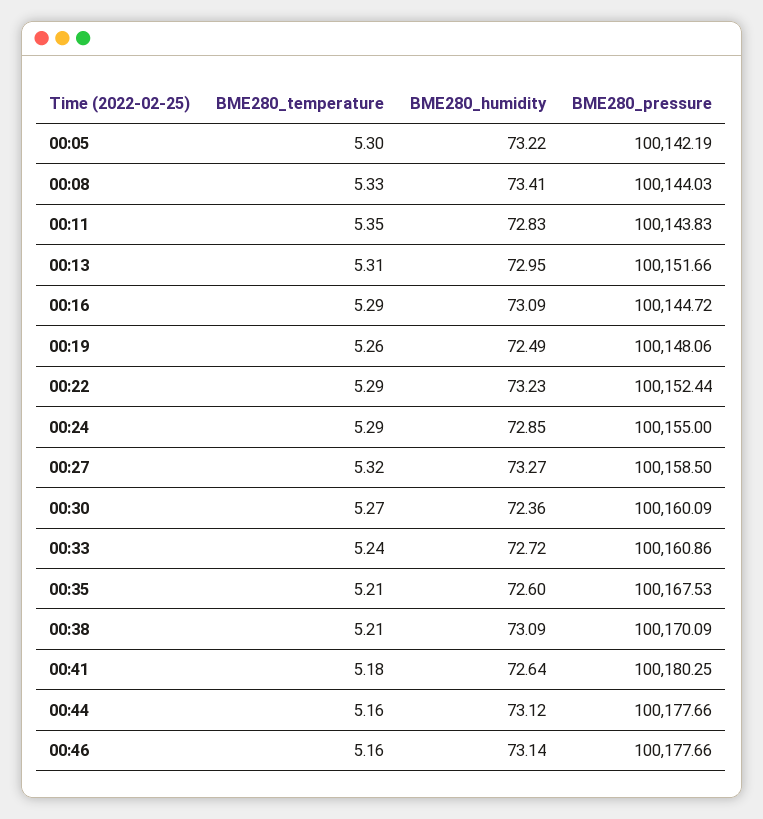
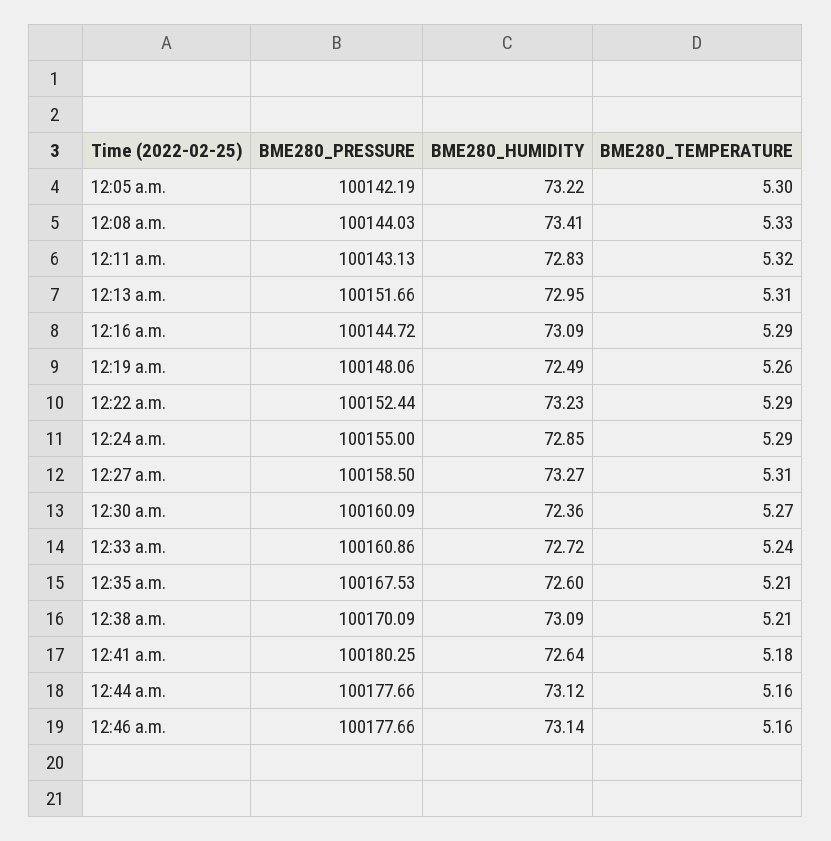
  {
    "BME280_temperature": {
      "00:05": 5.3,
      "00:08": 5.33,
-     "00:11": 5.35,
+     "00:11": 5.32,
      "00:13": 5.31,
      "00:16": 5.29,
      "00:19": 5.26,
      "00:22": 5.29,
      "00:24": 5.29,
-     "00:27": 5.32,
+     "00:27": 5.31,
      "00:30": 5.27,
      "00:33": 5.24,
      "00:35": 5.21,
      "00:38": 5.21,
      "00:41": 5.18,
      "00:44": 5.16,
      "00:46": 5.16
    },
    "BME280_humidity": {
      "00:05": 73.22,
      "00:08": 73.41,
      "00:11": 72.83,
      "00:13": 72.95,
      "00:16": 73.09,
      "00:19": 72.49,
      "00:22": 73.23,
      "00:24": 72.85,
      "00:27": 73.27,
      "00:30": 72.36,
      "00:33": 72.72,
      "00:35": 72.6,
      "00:38": 73.09,
      "00:41": 72.64,
      "00:44": 73.12,
      "00:46": 73.14
    },
    "BME280_pressure": {
      "00:05": 100142.19,
      "00:08": 100144.03,
-     "00:11": 100143.83,
+     "00:11": 100143.13,
      "00:13": 100151.66,
      "00:16": 100144.72,
      "00:19": 100148.06,
      "00:22": 100152.44,
      "00:24": 100155,
      "00:27": 100158.5,
      "00:30": 100160.09,
      "00:33": 100160.86,
      "00:35": 100167.53,
      "00:38": 100170.09,
      "00:41": 100180.25,
      "00:44": 100177.66,
      "00:46": 100177.66
    }
  }

